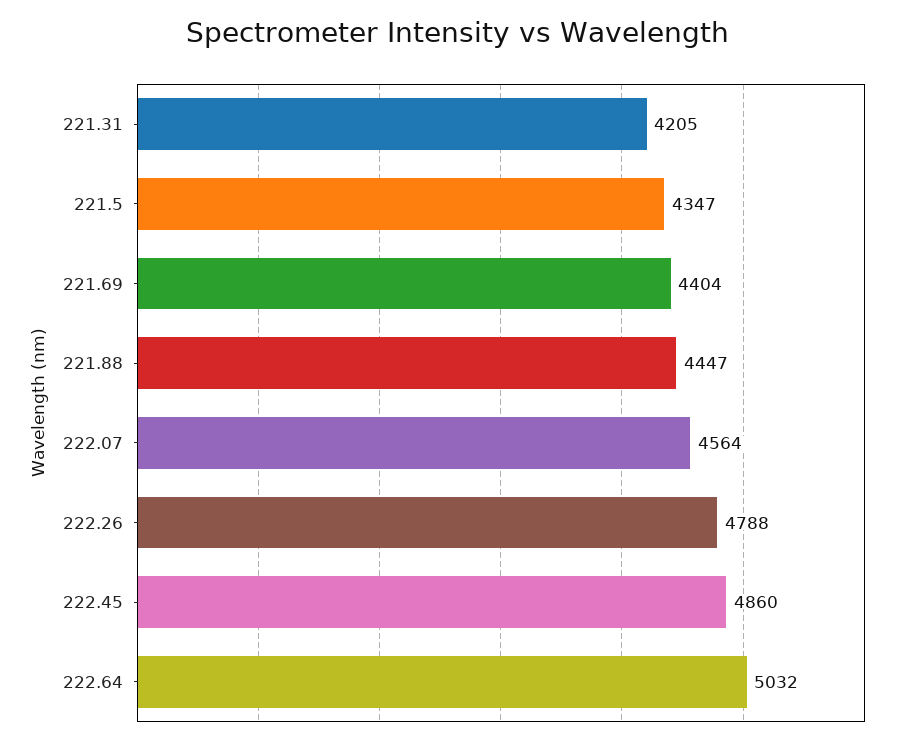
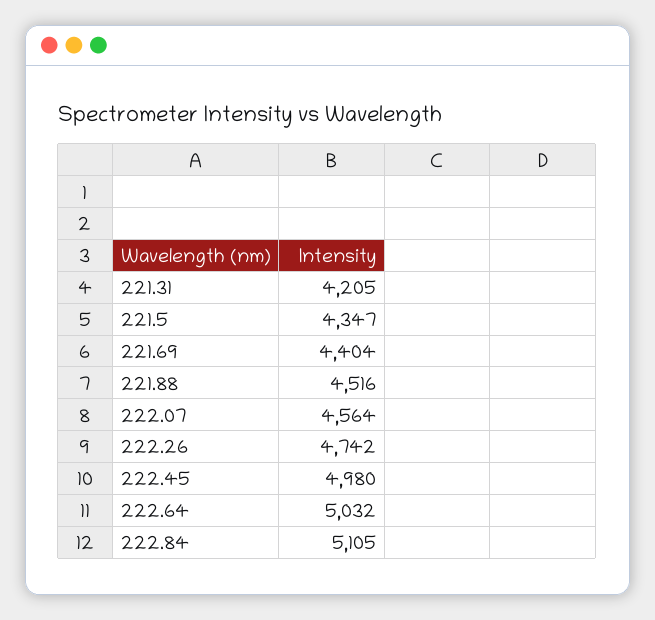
  {
    "221.31": 4205,
    "221.5": 4347,
    "221.69": 4404,
-   "221.88": 4447,
+   "221.88": 4516,
    "222.07": 4564,
-   "222.26": 4788,
+   "222.26": 4742,
-   "222.45": 4860,
+   "222.45": 4980,
-   "222.64": 5032
+   "222.64": 5032,
+   "222.84": 5105
  }

